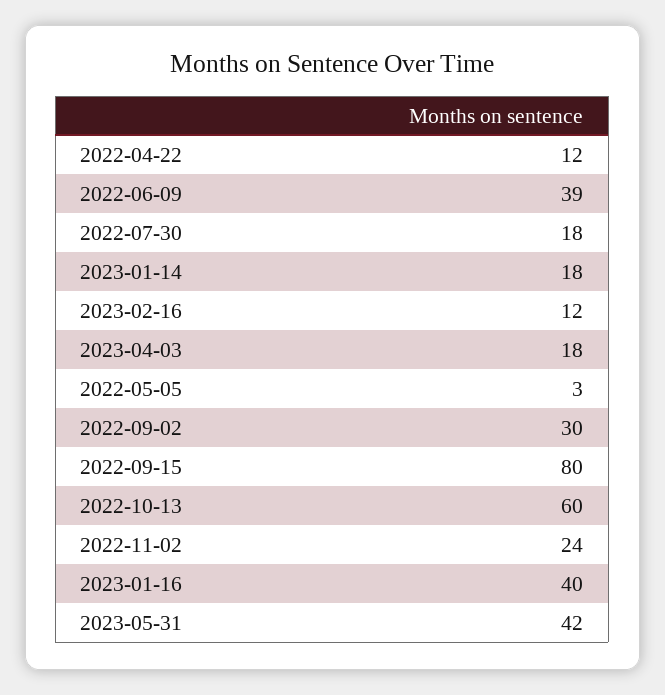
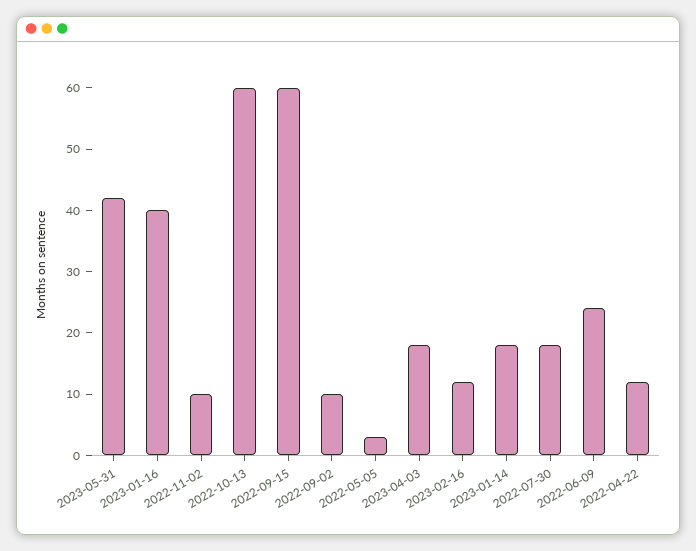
  {
    "2022-04-22": 12,
-   "2022-06-09": 39,
+   "2022-06-09": 25,
    "2022-07-30": 18,
    "2023-01-14": 18,
    "2023-02-16": 12,
    "2023-04-03": 18,
    "2022-05-05": 3,
-   "2022-09-02": 30,
+   "2022-09-02": 10,
-   "2022-09-15": 80,
+   "2022-09-15": 60,
    "2022-10-13": 60,
-   "2022-11-02": 24,
+   "2022-11-02": 10,
    "2023-01-16": 40,
    "2023-05-31": 42
  }

